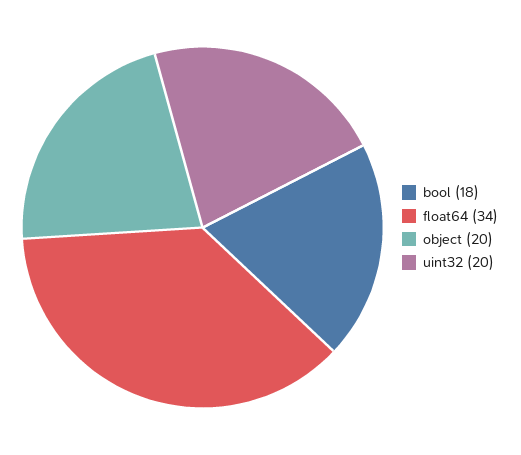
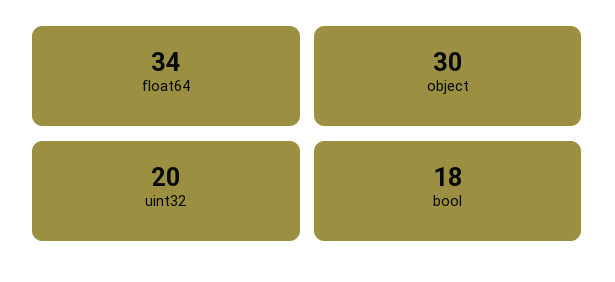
  {
    "bool": 18,
    "float64": 34,
-   "object": 20,
+   "object": 30,
    "uint32": 20
  }

